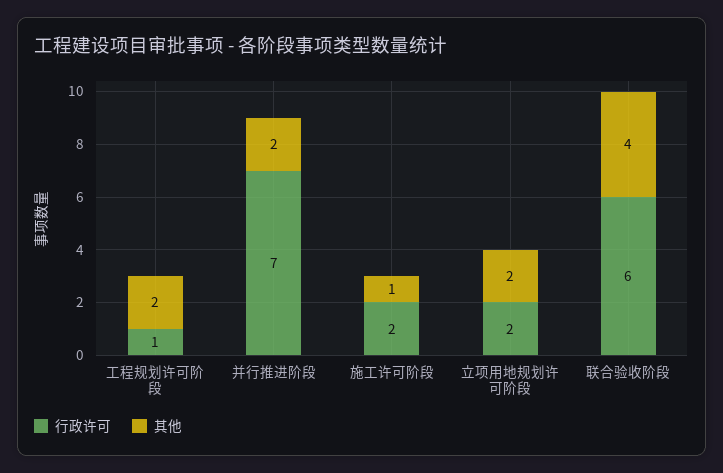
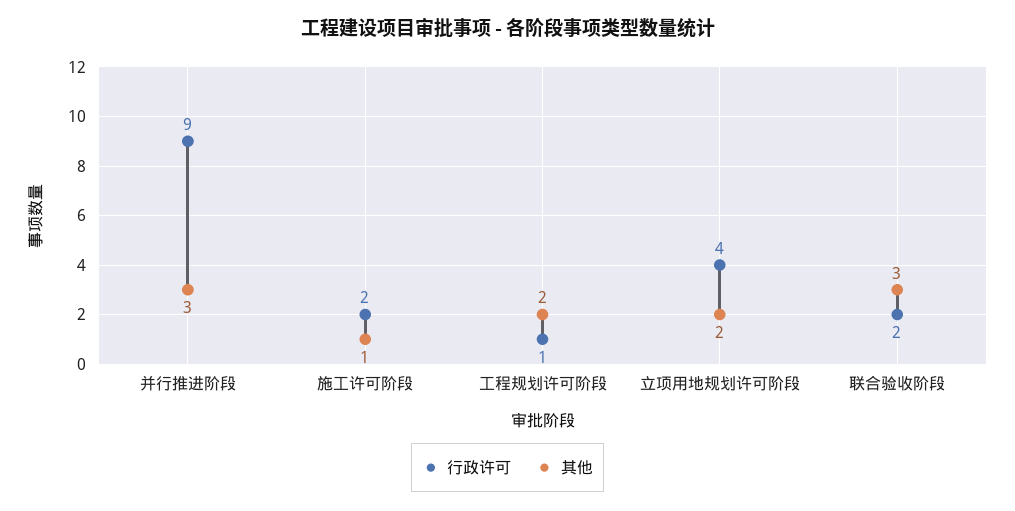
  {
    "行政许可": {
      "工程规划许可阶段": 1,
-     "并行推进阶段": 7,
+     "并行推进阶段": 9,
      "施工许可阶段": 2,
-     "立项用地规划许可阶段": 2,
+     "立项用地规划许可阶段": 4,
-     "联合验收阶段": 6
+     "联合验收阶段": 2
    },
    "其他": {
      "工程规划许可阶段": 2,
-     "并行推进阶段": 2,
+     "并行推进阶段": 3,
      "施工许可阶段": 1,
      "立项用地规划许可阶段": 2,
-     "联合验收阶段": 4
+     "联合验收阶段": 3
    }
  }

